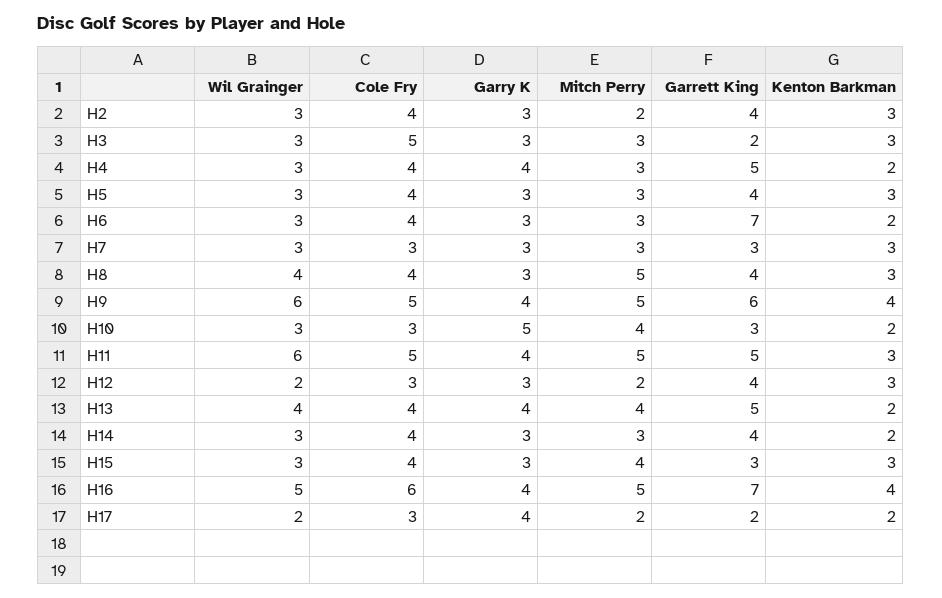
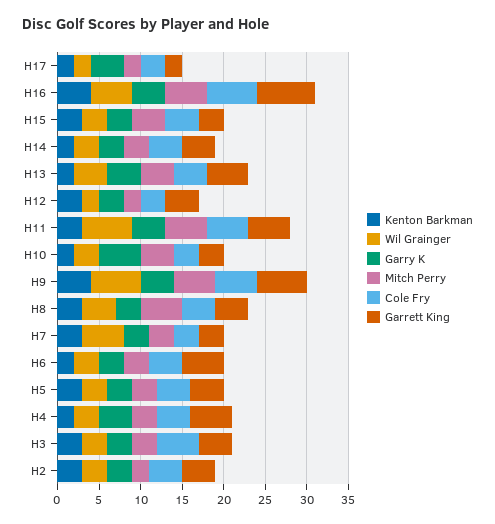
  {
    "Wil Grainger": {
      "H2": 3,
      "H3": 3,
      "H4": 3,
      "H5": 3,
      "H6": 3,
-     "H7": 3,
+     "H7": 5,
      "H8": 4,
      "H9": 6,
      "H10": 3,
      "H11": 6,
      "H12": 2,
      "H13": 4,
      "H14": 3,
      "H15": 3,
      "H16": 5,
      "H17": 2
    },
    "Cole Fry": {
      "H2": 4,
      "H3": 5,
      "H4": 4,
      "H5": 4,
      "H6": 4,
      "H7": 3,
      "H8": 4,
      "H9": 5,
      "H10": 3,
      "H11": 5,
      "H12": 3,
      "H13": 4,
      "H14": 4,
      "H15": 4,
      "H16": 6,
      "H17": 3
    },
    "Garry K": {
      "H2": 3,
      "H3": 3,
      "H4": 4,
      "H5": 3,
      "H6": 3,
      "H7": 3,
      "H8": 3,
      "H9": 4,
      "H10": 5,
      "H11": 4,
      "H12": 3,
      "H13": 4,
      "H14": 3,
      "H15": 3,
      "H16": 4,
      "H17": 4
    },
    "Mitch Perry": {
      "H2": 2,
      "H3": 3,
      "H4": 3,
      "H5": 3,
      "H6": 3,
      "H7": 3,
      "H8": 5,
      "H9": 5,
      "H10": 4,
      "H11": 5,
      "H12": 2,
      "H13": 4,
      "H14": 3,
      "H15": 4,
      "H16": 5,
      "H17": 2
    },
    "Garrett King": {
      "H2": 4,
-     "H3": 2,
+     "H3": 4,
      "H4": 5,
      "H5": 4,
-     "H6": 7,
+     "H6": 5,
      "H7": 3,
      "H8": 4,
      "H9": 6,
      "H10": 3,
      "H11": 5,
      "H12": 4,
      "H13": 5,
      "H14": 4,
      "H15": 3,
      "H16": 7,
      "H17": 2
    },
    "Kenton Barkman": {
      "H2": 3,
      "H3": 3,
      "H4": 2,
      "H5": 3,
      "H6": 2,
      "H7": 3,
      "H8": 3,
      "H9": 4,
      "H10": 2,
      "H11": 3,
      "H12": 3,
      "H13": 2,
      "H14": 2,
      "H15": 3,
      "H16": 4,
      "H17": 2
    }
  }

